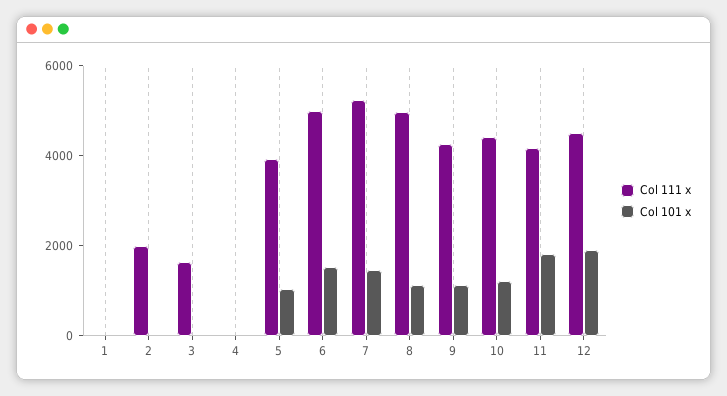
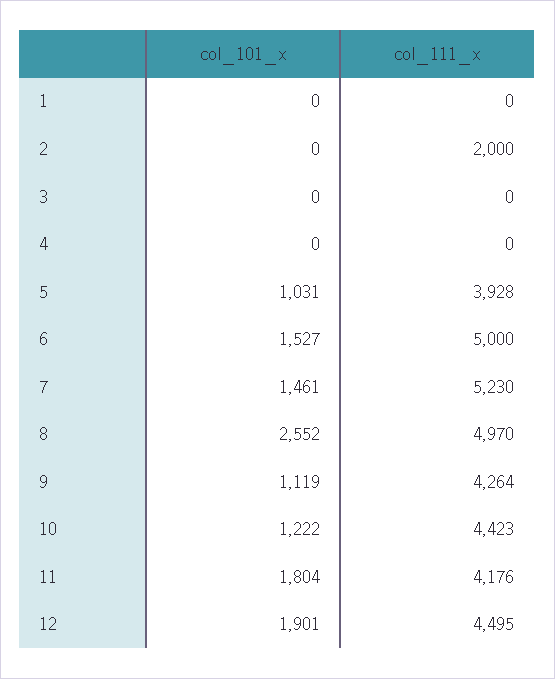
  {
    "Col 111 x": {
      "1": 0,
      "2": 2000,
-     "3": 1500,
+     "3": 0,
      "4": 0,
      "5": 3928,
      "6": 5000,
      "7": 5230,
      "8": 4970,
      "9": 4264,
      "10": 4423,
      "11": 4176,
      "12": 4495
    },
    "Col 101 x": {
      "1": 0,
      "2": 0,
      "3": 0,
      "4": 0,
      "5": 1031,
      "6": 1527,
      "7": 1461,
-     "8": 1000,
+     "8": 2552,
      "9": 1119,
      "10": 1222,
      "11": 1804,
      "12": 1901
    }
  }

